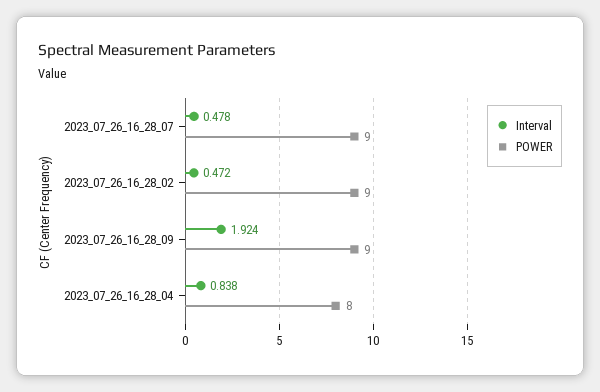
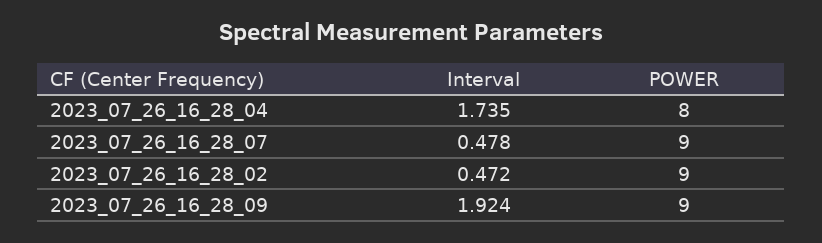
  {
    "Interval": {
      "2023_07_26_16_28_07": 0.478,
      "2023_07_26_16_28_02": 0.472,
      "2023_07_26_16_28_09": 1.924,
-     "2023_07_26_16_28_04": 0.838
+     "2023_07_26_16_28_04": 1.735
    },
    "POWER": {
      "2023_07_26_16_28_07": 9,
      "2023_07_26_16_28_02": 9,
      "2023_07_26_16_28_09": 9,
      "2023_07_26_16_28_04": 8
    }
  }

